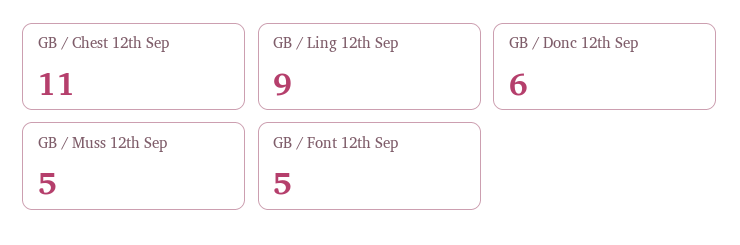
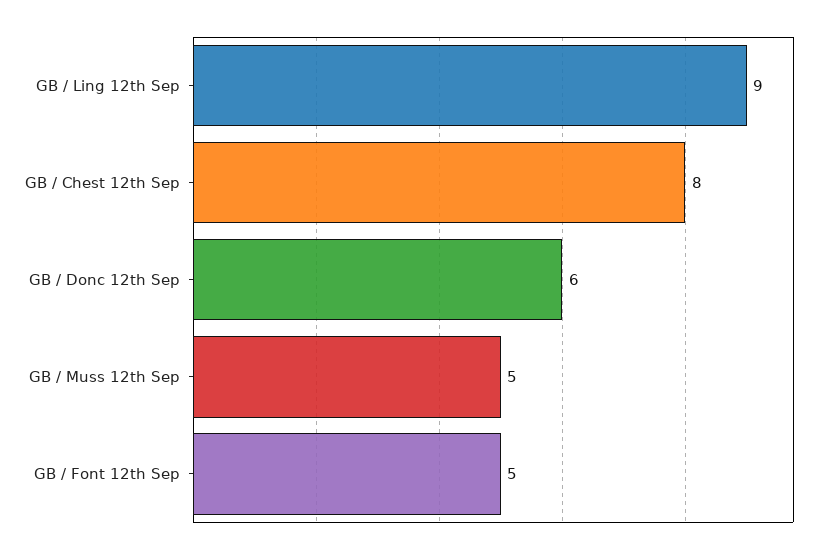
  {
-   "GB / Chest 12th Sep": 11,
+   "GB / Chest 12th Sep": 8,
    "GB / Ling 12th Sep": 9,
    "GB / Donc 12th Sep": 6,
    "GB / Muss 12th Sep": 5,
    "GB / Font 12th Sep": 5
  }

